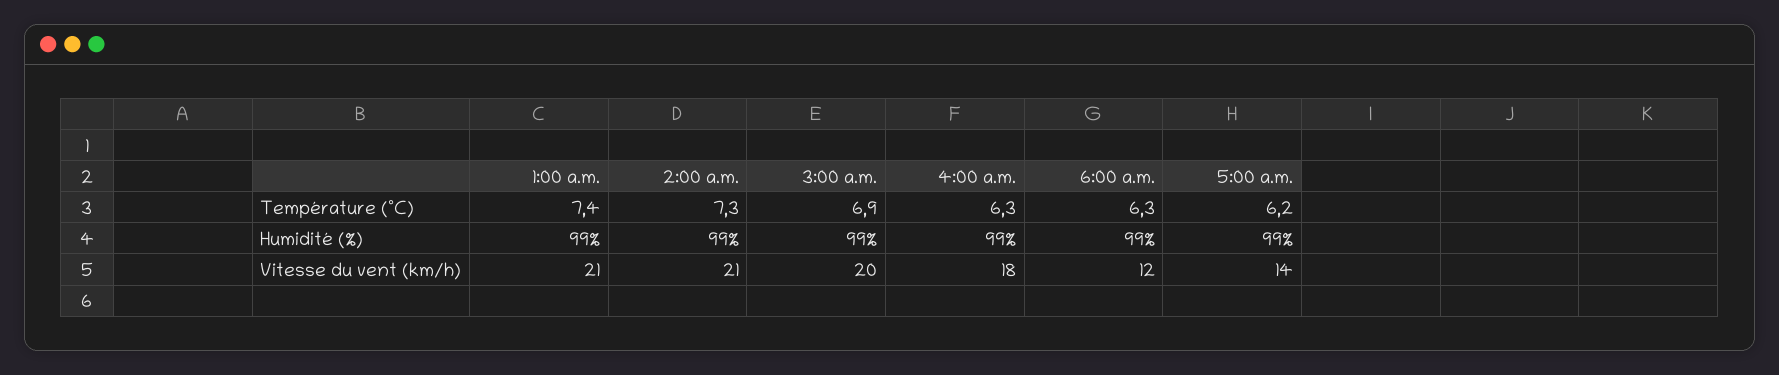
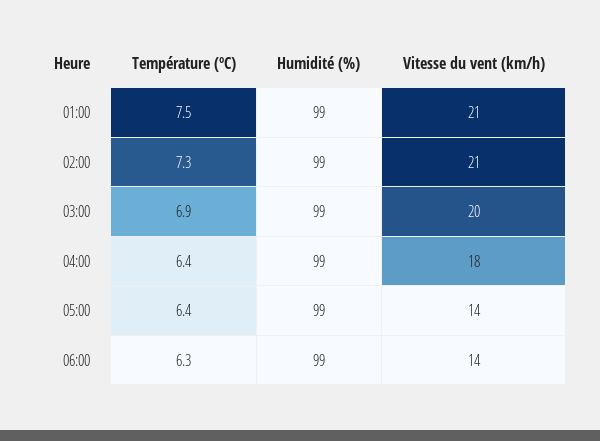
  {
    "1:00 a.m.": {
-     "Température (ºC)": 7.4,
+     "Température (ºC)": 7.5,
      "Humidité (%)": 99,
      "Vitesse du vent (km/h)": 21
    },
    "2:00 a.m.": {
      "Température (ºC)": 7.3,
      "Humidité (%)": 99,
      "Vitesse du vent (km/h)": 21
    },
    "3:00 a.m.": {
      "Température (ºC)": 6.9,
      "Humidité (%)": 99,
      "Vitesse du vent (km/h)": 20
    },
    "4:00 a.m.": {
-     "Température (ºC)": 6.3,
+     "Température (ºC)": 6.4,
      "Humidité (%)": 99,
      "Vitesse du vent (km/h)": 18
    },
    "6:00 a.m.": {
      "Température (ºC)": 6.3,
      "Humidité (%)": 99,
-     "Vitesse du vent (km/h)": 12
+     "Vitesse du vent (km/h)": 14
    },
    "5:00 a.m.": {
-     "Température (ºC)": 6.2,
+     "Température (ºC)": 6.4,
      "Humidité (%)": 99,
      "Vitesse du vent (km/h)": 14
    }
  }

